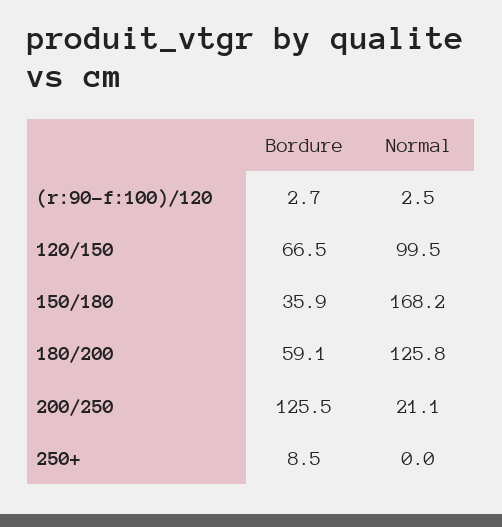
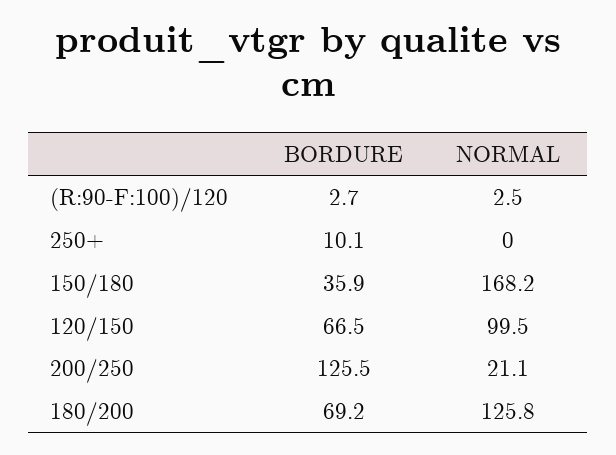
  {
    "Bordure": {
      "(r:90-f:100)/120": 2.7,
      "120/150": 66.5,
      "150/180": 35.9,
-     "180/200": 59.1,
+     "180/200": 69.2,
      "200/250": 125.5,
-     "250+": 8.5
+     "250+": 10.1
    },
    "Normal": {
      "(r:90-f:100)/120": 2.5,
      "120/150": 99.5,
      "150/180": 168.2,
      "180/200": 125.8,
      "200/250": 21.1,
      "250+": 0
    }
  }

